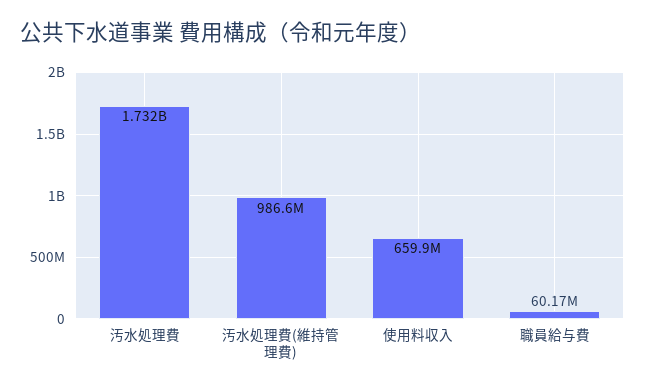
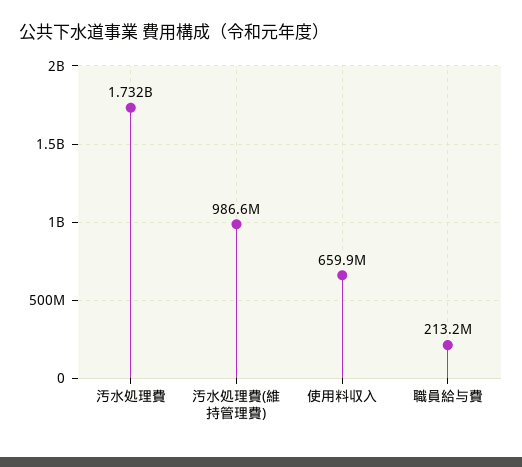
  {
    "汚水処理費": 1732000000,
    "汚水処理費(維持管理費)": 986600000,
    "使用料収入": 659900000,
-   "職員給与費": 60170000
+   "職員給与費": 213200000
  }

